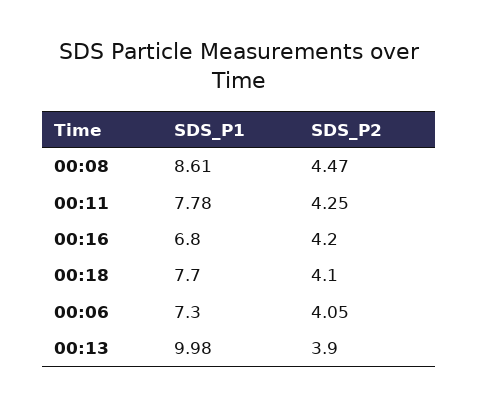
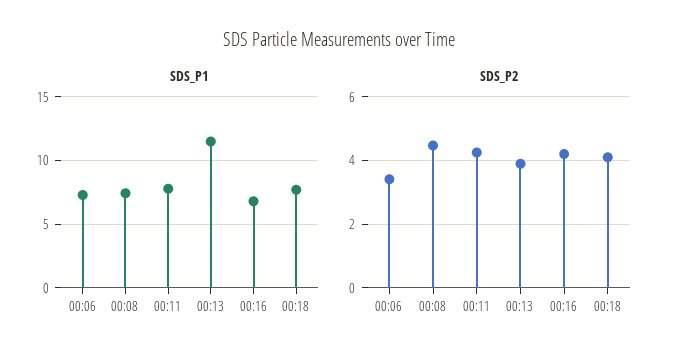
  {
    "SDS_P1": {
-     "00:08": 8.61,
+     "00:08": 7.5,
      "00:11": 7.78,
      "00:16": 6.8,
      "00:18": 7.7,
      "00:06": 7.3,
-     "00:13": 9.98
+     "00:13": 11.5
    },
    "SDS_P2": {
      "00:08": 4.47,
      "00:11": 4.25,
      "00:16": 4.2,
      "00:18": 4.1,
-     "00:06": 4.05,
+     "00:06": 3.4,
      "00:13": 3.9
    }
  }

